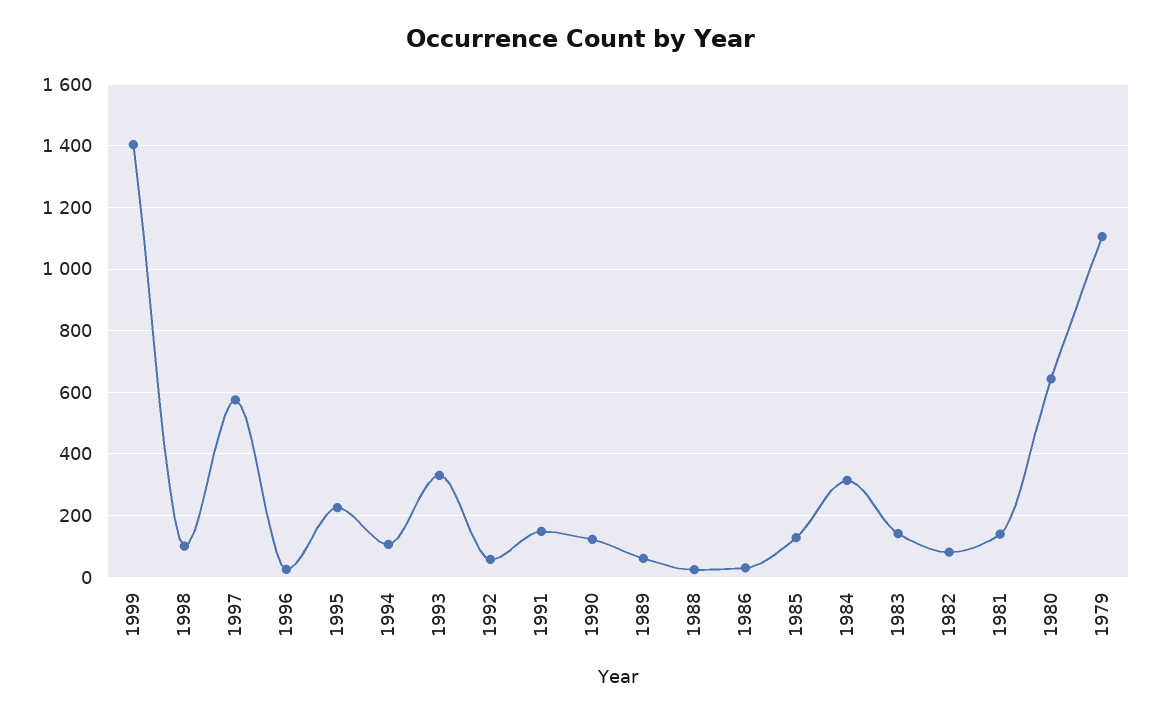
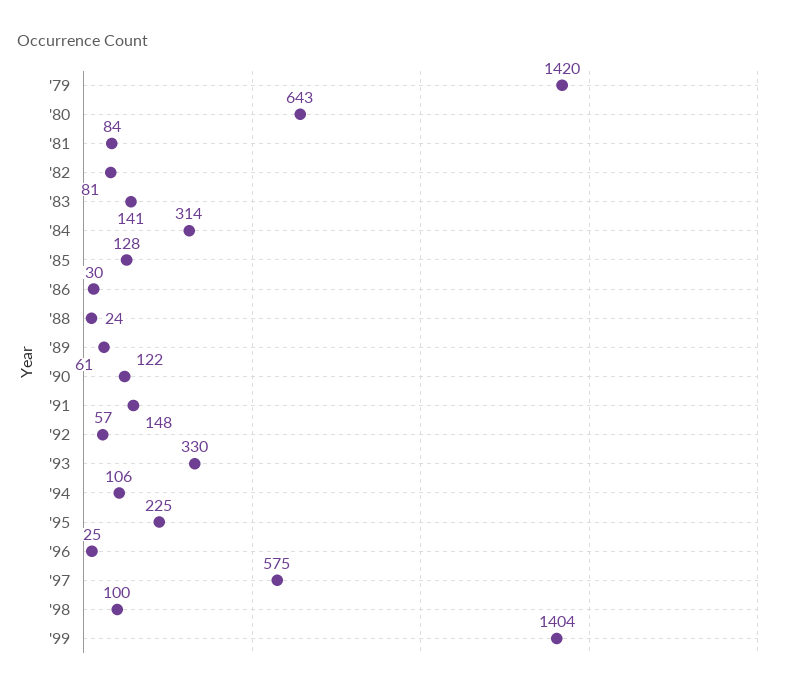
  {
    "1999": 1404,
    "1998": 100,
    "1997": 575,
    "1996": 25,
    "1995": 225,
    "1994": 106,
    "1993": 330,
    "1992": 57,
    "1991": 148,
    "1990": 122,
    "1989": 61,
    "1988": 24,
    "1986": 30,
    "1985": 128,
    "1984": 314,
    "1983": 141,
    "1982": 81,
-   "1981": 140,
+   "1981": 84,
    "1980": 643,
-   "1979": 1100
+   "1979": 1420
  }

